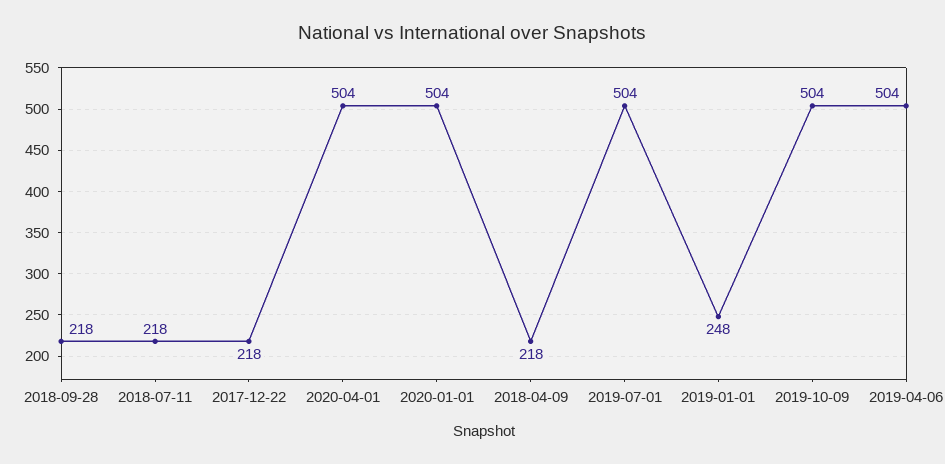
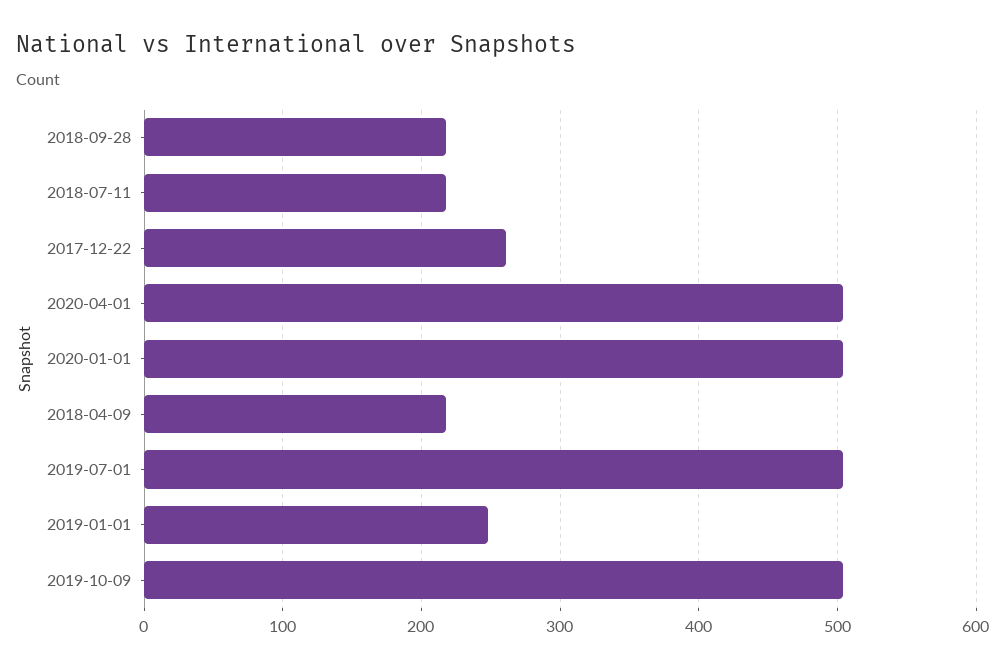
  {
    "2018-09-28": 218,
    "2018-07-11": 218,
-   "2017-12-22": 218,
+   "2017-12-22": 260,
    "2020-04-01": 504,
    "2020-01-01": 504,
    "2018-04-09": 218,
    "2019-07-01": 504,
    "2019-01-01": 248,
-   "2019-10-09": 504,
+   "2019-10-09": 504
-   "2019-04-06": 504
  }

